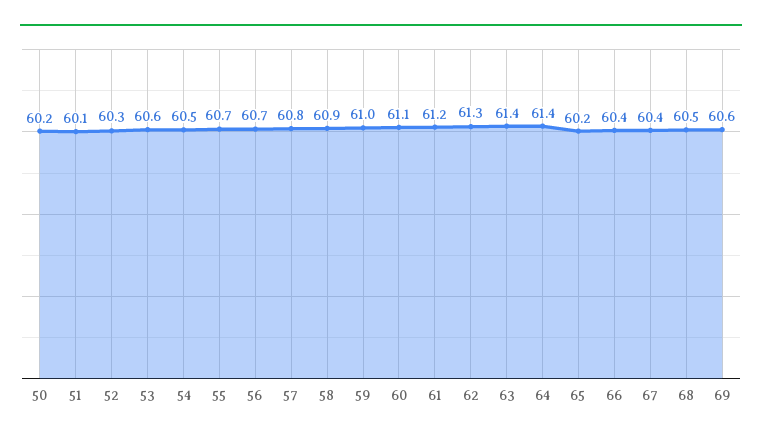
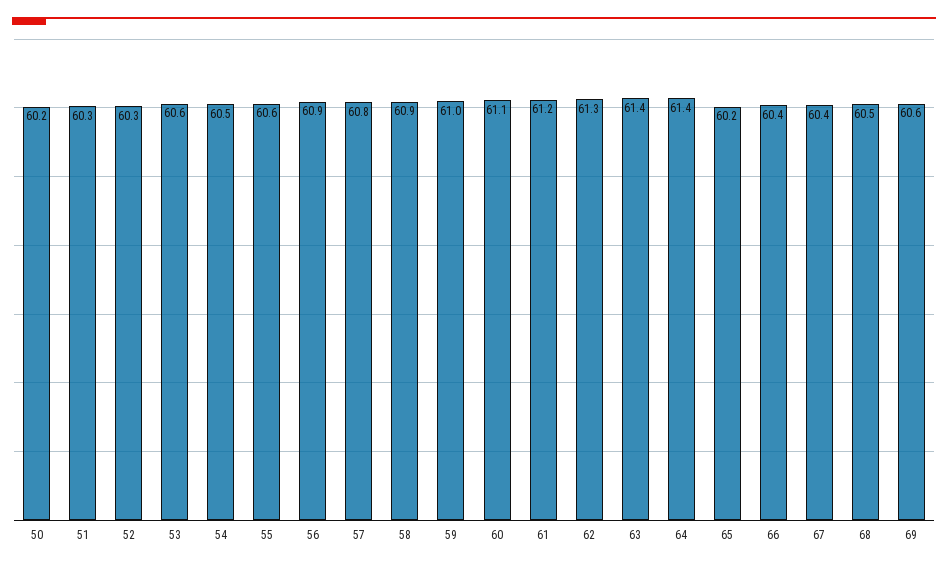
  {
    "50": 60.2,
-   "51": 60.1,
+   "51": 60.3,
    "52": 60.3,
    "53": 60.6,
    "54": 60.5,
-   "55": 60.7,
+   "55": 60.6,
-   "56": 60.7,
+   "56": 60.9,
    "57": 60.8,
    "58": 60.9,
    "59": 61,
    "60": 61.1,
    "61": 61.2,
    "62": 61.3,
    "63": 61.4,
    "64": 61.4,
    "65": 60.2,
    "66": 60.4,
    "67": 60.4,
    "68": 60.5,
    "69": 60.6
  }

